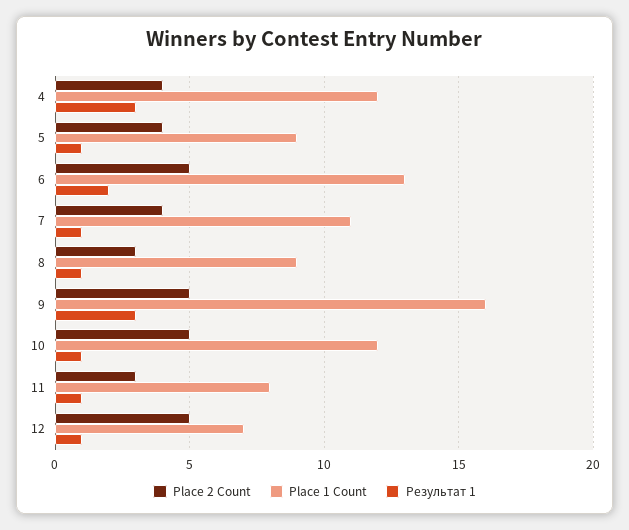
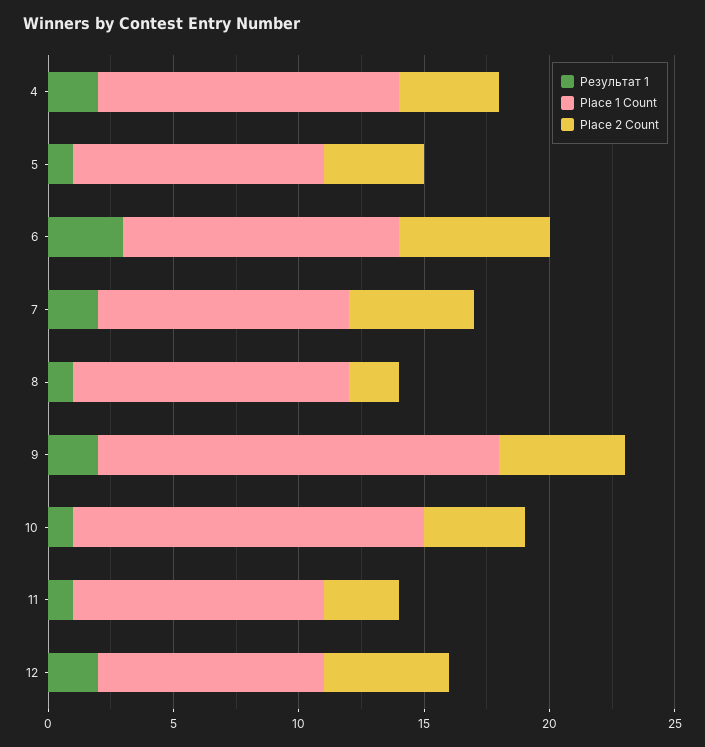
  {
    "Place 2 Count": {
      "4": 4,
      "5": 4,
-     "6": 5,
+     "6": 6,
-     "7": 4,
+     "7": 5,
-     "8": 3,
+     "8": 2,
      "9": 5,
-     "10": 5,
+     "10": 4,
      "11": 3,
      "12": 5
    },
    "Place 1 Count": {
      "4": 12,
-     "5": 9,
+     "5": 10,
-     "6": 13,
+     "6": 11,
-     "7": 11,
+     "7": 10,
-     "8": 9,
+     "8": 11,
      "9": 16,
-     "10": 12,
+     "10": 14,
-     "11": 8,
+     "11": 10,
-     "12": 7
+     "12": 9
    },
    "Результат 1": {
-     "4": 3,
+     "4": 2,
      "5": 1,
-     "6": 2,
+     "6": 3,
-     "7": 1,
+     "7": 2,
      "8": 1,
-     "9": 3,
+     "9": 2,
      "10": 1,
      "11": 1,
-     "12": 1
+     "12": 2
    }
  }

